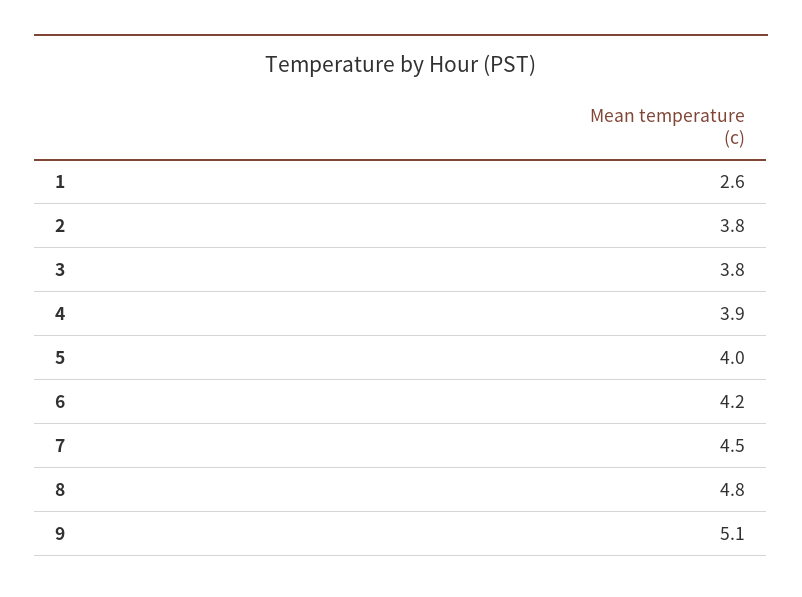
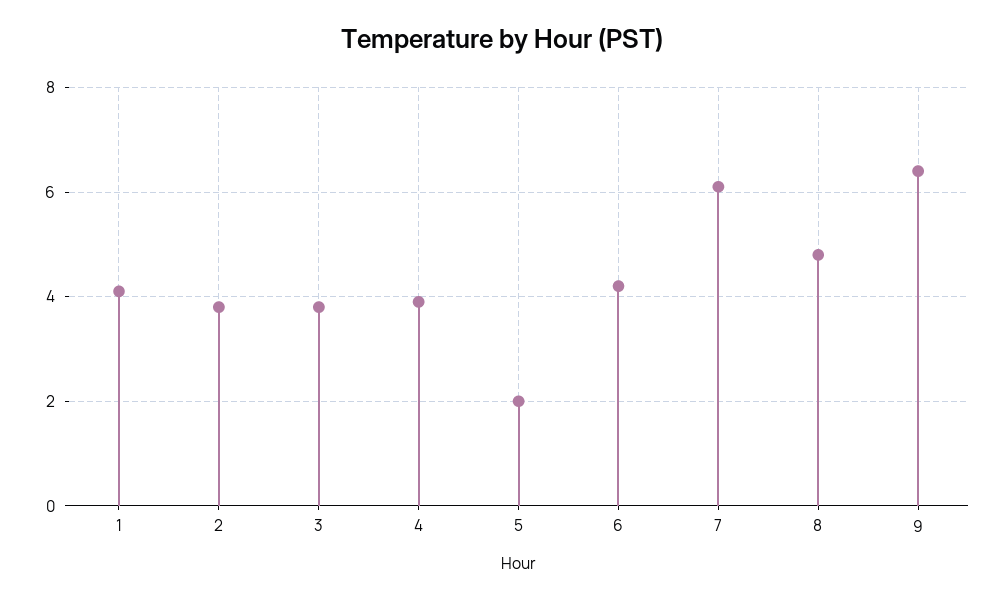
  {
-   "1": 2.6,
+   "1": 4,
    "2": 3.8,
    "3": 3.8,
    "4": 3.9,
-   "5": 4,
+   "5": 2,
    "6": 4.2,
-   "7": 4.5,
+   "7": 6,
    "8": 4.8,
-   "9": 5.1
+   "9": 6.5
  }

